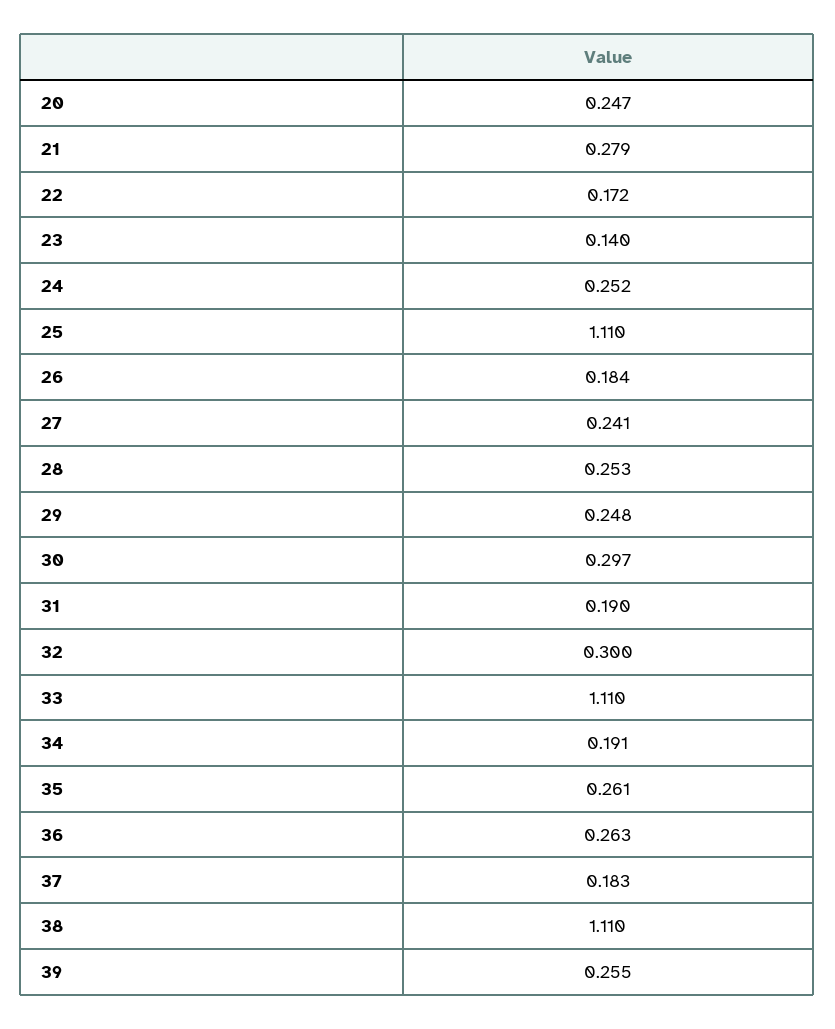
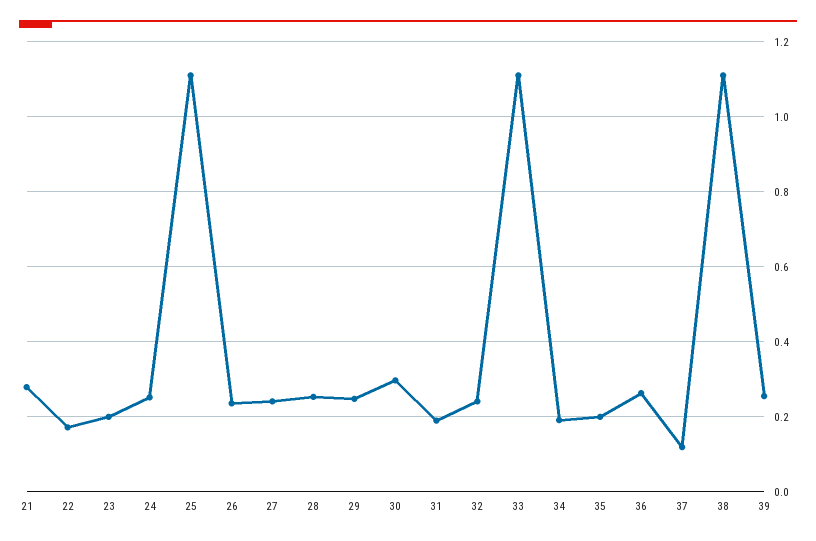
  {
-   "20": 0.247,
    "21": 0.279,
    "22": 0.172,
-   "23": 0.14,
+   "23": 0.2,
    "24": 0.252,
    "25": 1.11,
-   "26": 0.184,
+   "26": 0.24,
    "27": 0.241,
    "28": 0.253,
    "29": 0.248,
    "30": 0.297,
    "31": 0.19,
-   "32": 0.3,
+   "32": 0.24,
    "33": 1.11,
    "34": 0.191,
-   "35": 0.261,
+   "35": 0.2,
    "36": 0.263,
-   "37": 0.183,
+   "37": 0.12,
    "38": 1.11,
    "39": 0.255
  }

